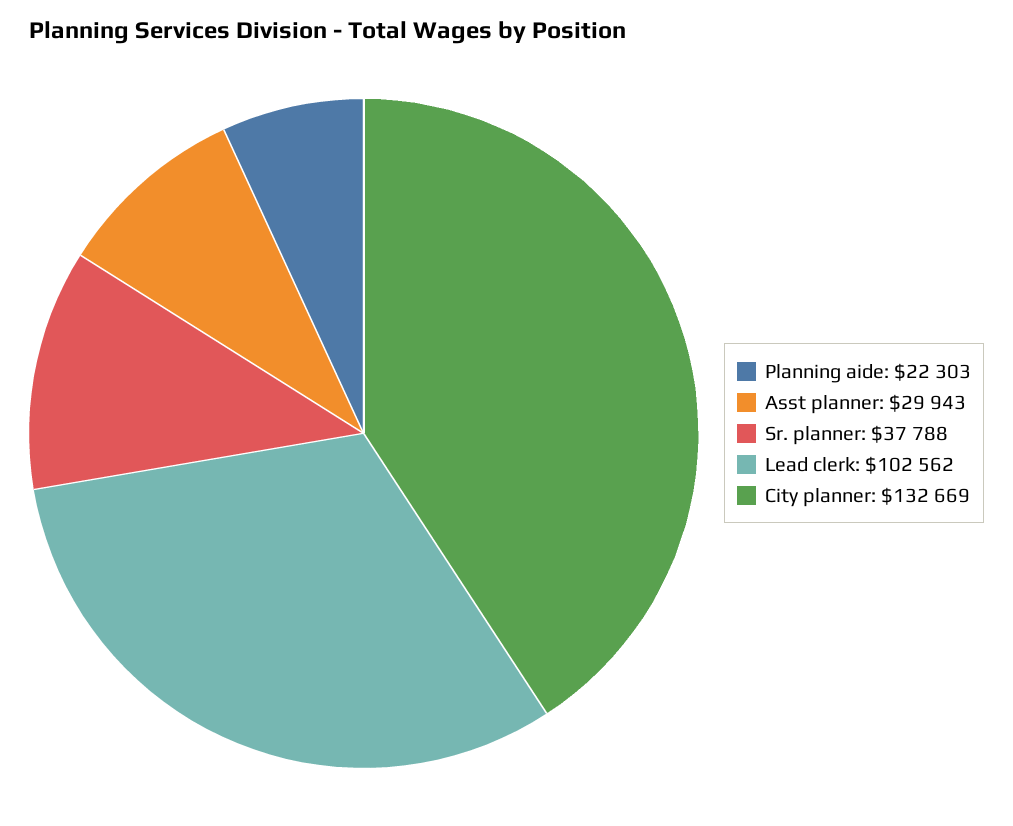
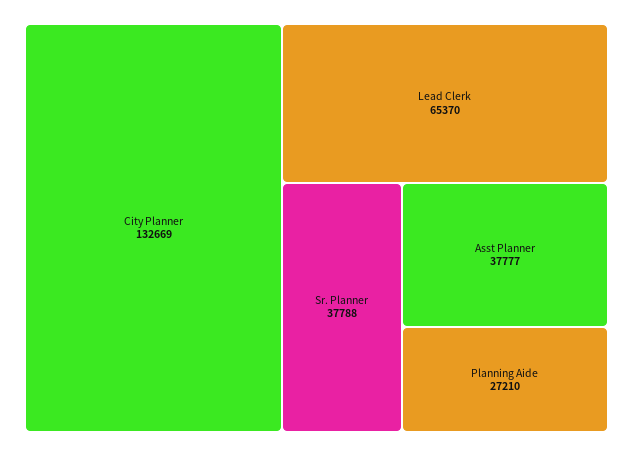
  {
-   "Planning aide": 22303,
+   "Planning aide": 27210,
-   "Asst planner": 29943,
+   "Asst planner": 37777,
    "Sr. planner": 37788,
-   "Lead clerk": 102562,
+   "Lead clerk": 65370,
    "City planner": 132669
  }

